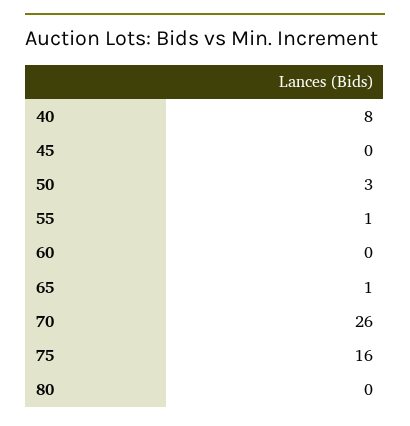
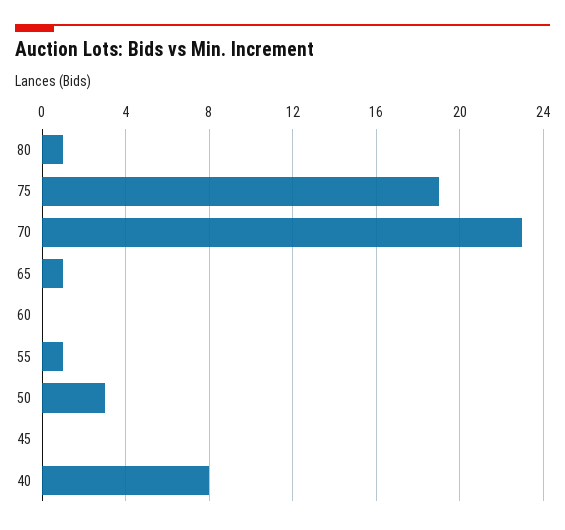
  {
    "40": 8,
    "45": 0,
    "50": 3,
    "55": 1,
    "60": 0,
    "65": 1,
-   "70": 26,
+   "70": 23,
-   "75": 16,
+   "75": 19,
-   "80": 0
+   "80": 1
  }

